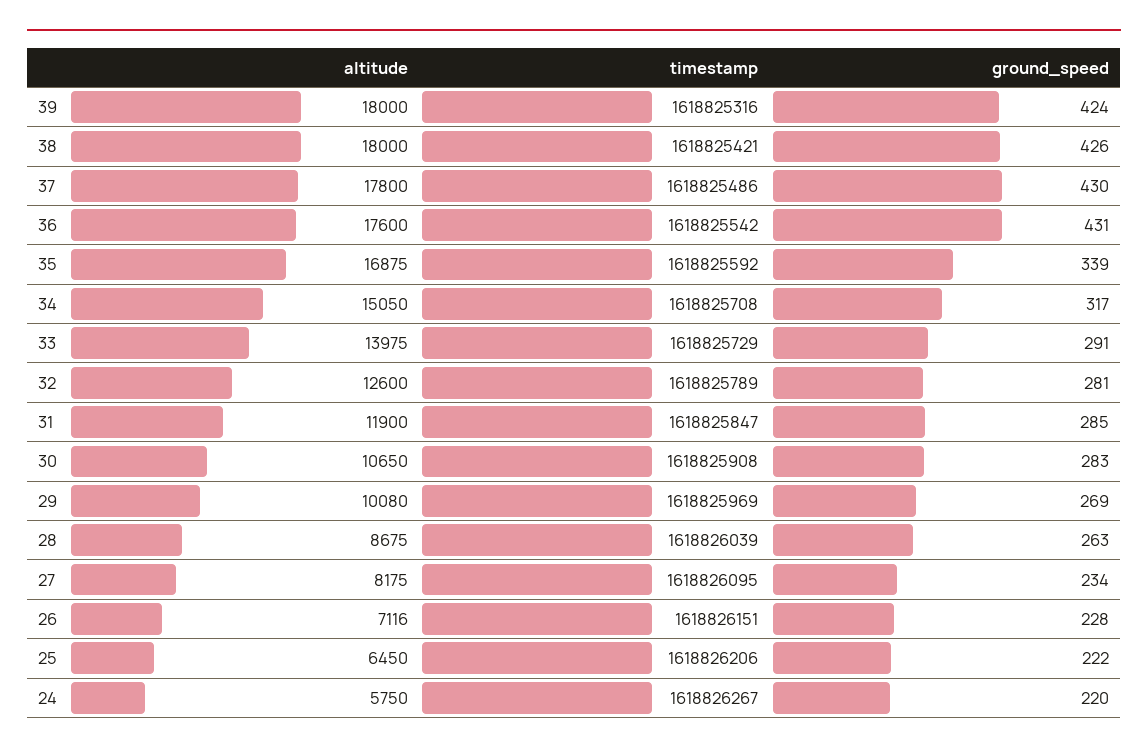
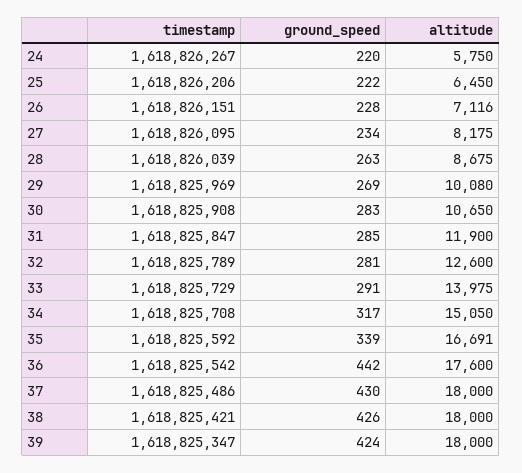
  {
    "altitude": {
      "39": 18000,
      "38": 18000,
-     "37": 17800,
+     "37": 18000,
      "36": 17600,
-     "35": 16875,
+     "35": 16691,
      "34": 15050,
      "33": 13975,
      "32": 12600,
      "31": 11900,
      "30": 10650,
      "29": 10080,
      "28": 8675,
      "27": 8175,
      "26": 7116,
      "25": 6450,
      "24": 5750
    },
    "timestamp": {
-     "39": 1618825316,
+     "39": 1618825347,
      "38": 1618825421,
      "37": 1618825486,
      "36": 1618825542,
      "35": 1618825592,
      "34": 1618825708,
      "33": 1618825729,
      "32": 1618825789,
      "31": 1618825847,
      "30": 1618825908,
      "29": 1618825969,
      "28": 1618826039,
      "27": 1618826095,
      "26": 1618826151,
      "25": 1618826206,
      "24": 1618826267
    },
    "ground_speed": {
      "39": 424,
      "38": 426,
      "37": 430,
-     "36": 431,
+     "36": 442,
      "35": 339,
      "34": 317,
      "33": 291,
      "32": 281,
      "31": 285,
      "30": 283,
      "29": 269,
      "28": 263,
      "27": 234,
      "26": 228,
      "25": 222,
      "24": 220
    }
  }

